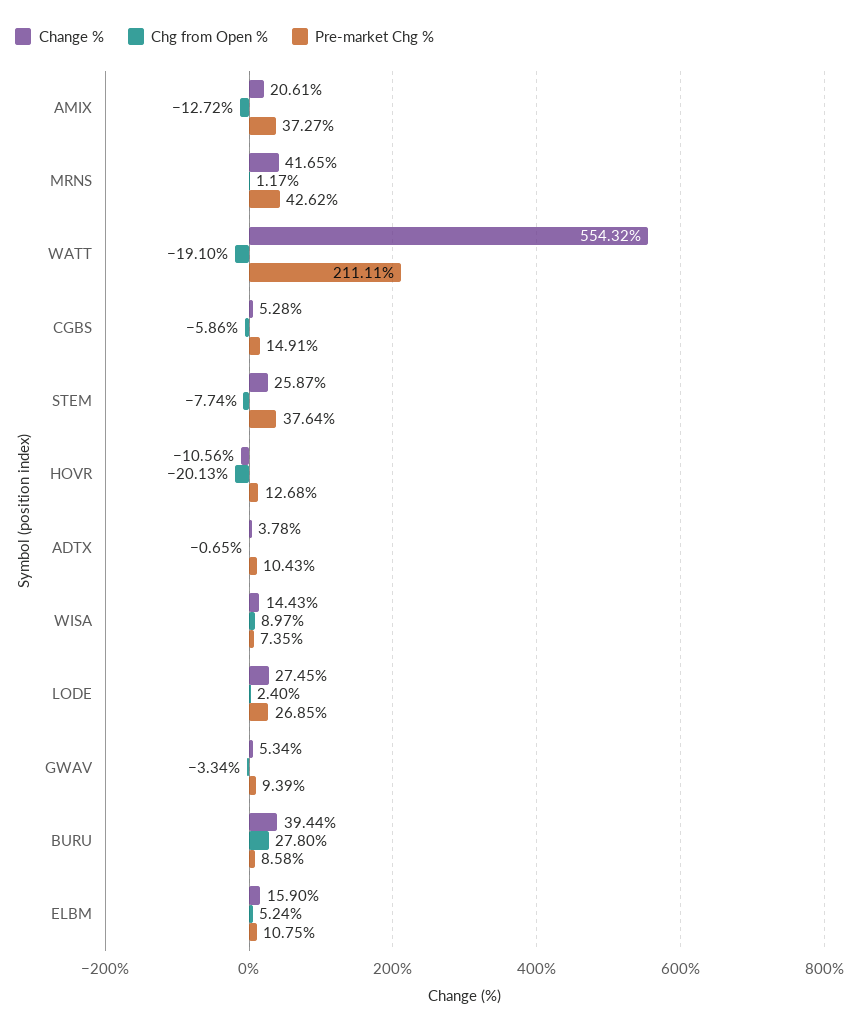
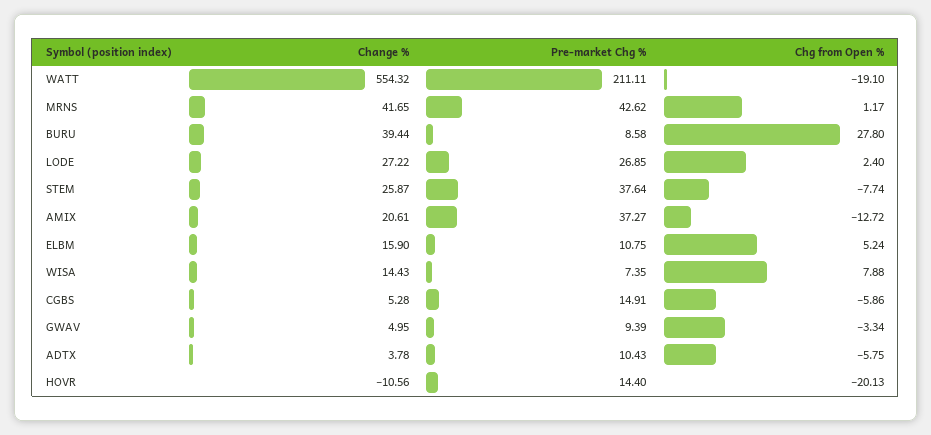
  {
    "Change %": {
      "AMIX": 20.61,
      "MRNS": 41.65,
      "WATT": 554.32,
      "CGBS": 5.28,
      "STEM": 25.87,
      "HOVR": -10.56,
      "ADTX": 3.78,
      "WISA": 14.43,
-     "LODE": 27.45,
+     "LODE": 27.22,
-     "GWAV": 5.34,
+     "GWAV": 4.95,
      "BURU": 39.44,
      "ELBM": 15.9
    },
    "Chg from Open %": {
      "AMIX": -12.72,
      "MRNS": 1.17,
      "WATT": -19.1,
      "CGBS": -5.86,
      "STEM": -7.74,
      "HOVR": -20.13,
-     "ADTX": -0.65,
+     "ADTX": -5.75,
-     "WISA": 8.97,
+     "WISA": 7.88,
      "LODE": 2.4,
      "GWAV": -3.34,
      "BURU": 27.8,
      "ELBM": 5.24
    },
    "Pre-market Chg %": {
      "AMIX": 37.27,
      "MRNS": 42.62,
      "WATT": 211.11,
      "CGBS": 14.91,
      "STEM": 37.64,
-     "HOVR": 12.68,
+     "HOVR": 14.4,
      "ADTX": 10.43,
      "WISA": 7.35,
      "LODE": 26.85,
      "GWAV": 9.39,
      "BURU": 8.58,
      "ELBM": 10.75
    }
  }

